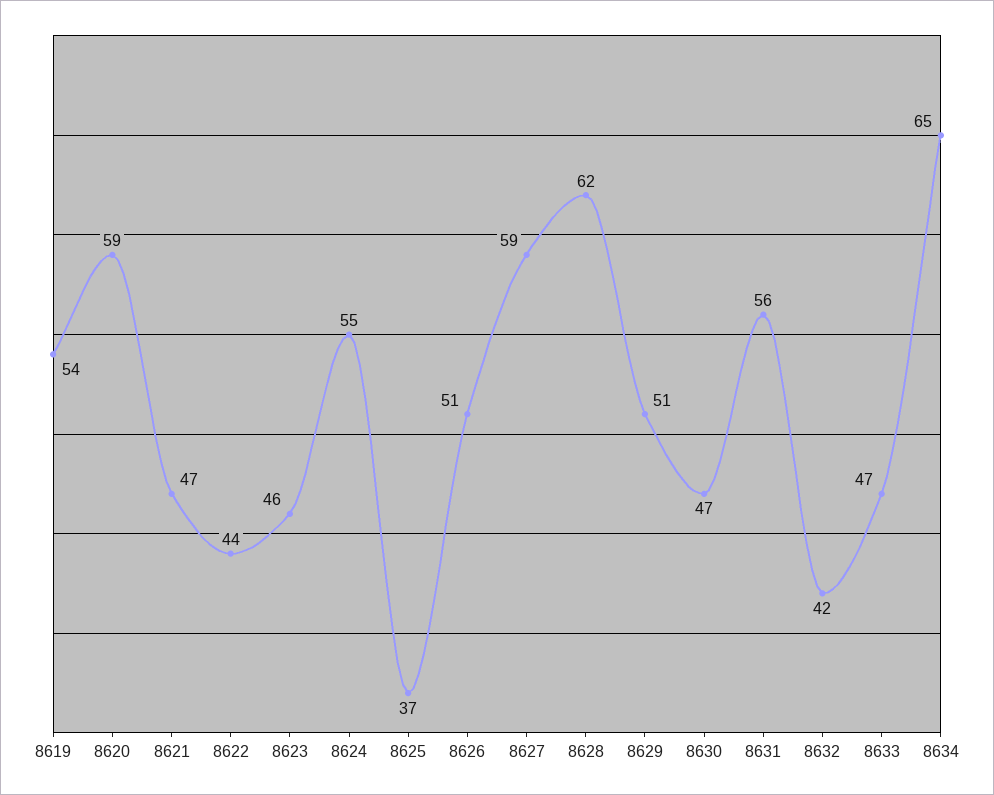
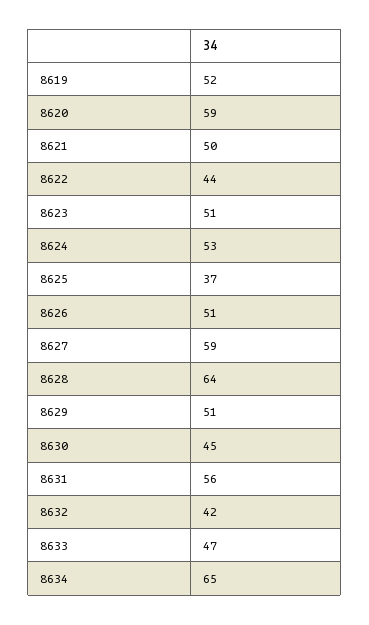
  {
-   "8619": 54,
+   "8619": 52,
    "8620": 59,
-   "8621": 47,
+   "8621": 50,
    "8622": 44,
-   "8623": 46,
+   "8623": 51,
-   "8624": 55,
+   "8624": 53,
    "8625": 37,
    "8626": 51,
    "8627": 59,
-   "8628": 62,
+   "8628": 64,
    "8629": 51,
-   "8630": 47,
+   "8630": 45,
    "8631": 56,
    "8632": 42,
    "8633": 47,
    "8634": 65
  }

